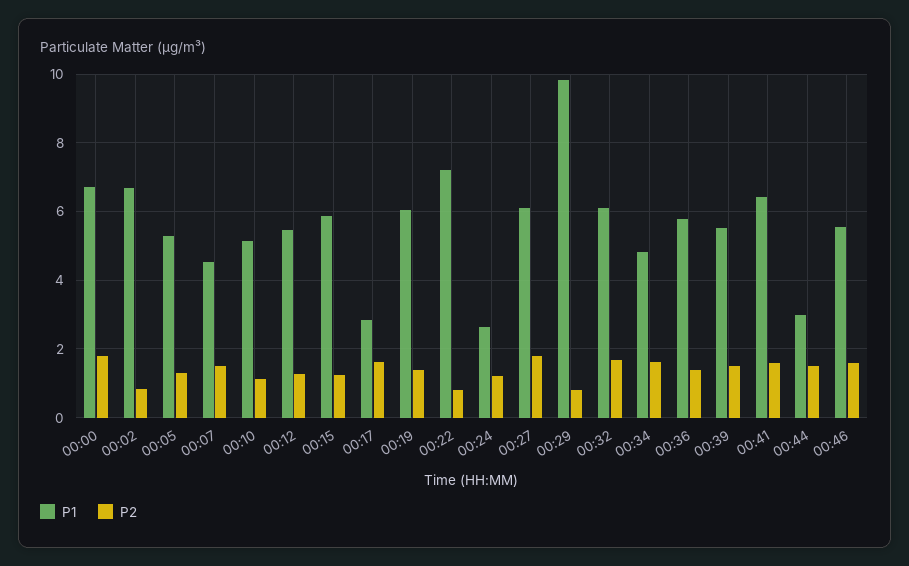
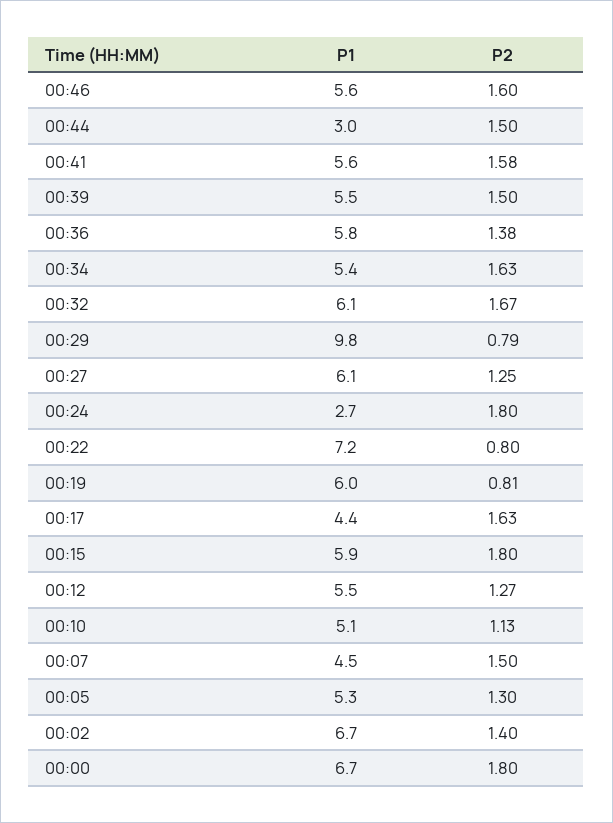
  {
    "P1": {
      "00:00": 6.7,
      "00:02": 6.7,
      "00:05": 5.3,
      "00:07": 4.5,
      "00:10": 5.1,
      "00:12": 5.5,
      "00:15": 5.9,
-     "00:17": 2.8,
+     "00:17": 4.4,
      "00:19": 6,
      "00:22": 7.2,
      "00:24": 2.7,
      "00:27": 6.1,
      "00:29": 9.8,
      "00:32": 6.1,
-     "00:34": 4.8,
+     "00:34": 5.4,
      "00:36": 5.8,
      "00:39": 5.5,
-     "00:41": 6.4,
+     "00:41": 5.6,
      "00:44": 3,
      "00:46": 5.6
    },
    "P2": {
      "00:00": 1.8,
-     "00:02": 0.8,
+     "00:02": 1.4,
      "00:05": 1.3,
      "00:07": 1.5,
      "00:10": 1.13,
      "00:12": 1.27,
-     "00:15": 1.2,
+     "00:15": 1.8,
      "00:17": 1.63,
-     "00:19": 1.4,
+     "00:19": 0.81,
      "00:22": 0.8,
-     "00:24": 1.2,
+     "00:24": 1.8,
-     "00:27": 1.8,
+     "00:27": 1.25,
      "00:29": 0.79,
      "00:32": 1.67,
      "00:34": 1.63,
      "00:36": 1.38,
      "00:39": 1.5,
      "00:41": 1.58,
      "00:44": 1.5,
      "00:46": 1.6
    }
  }

